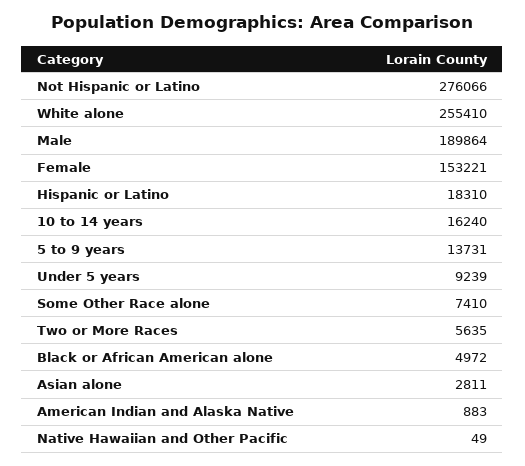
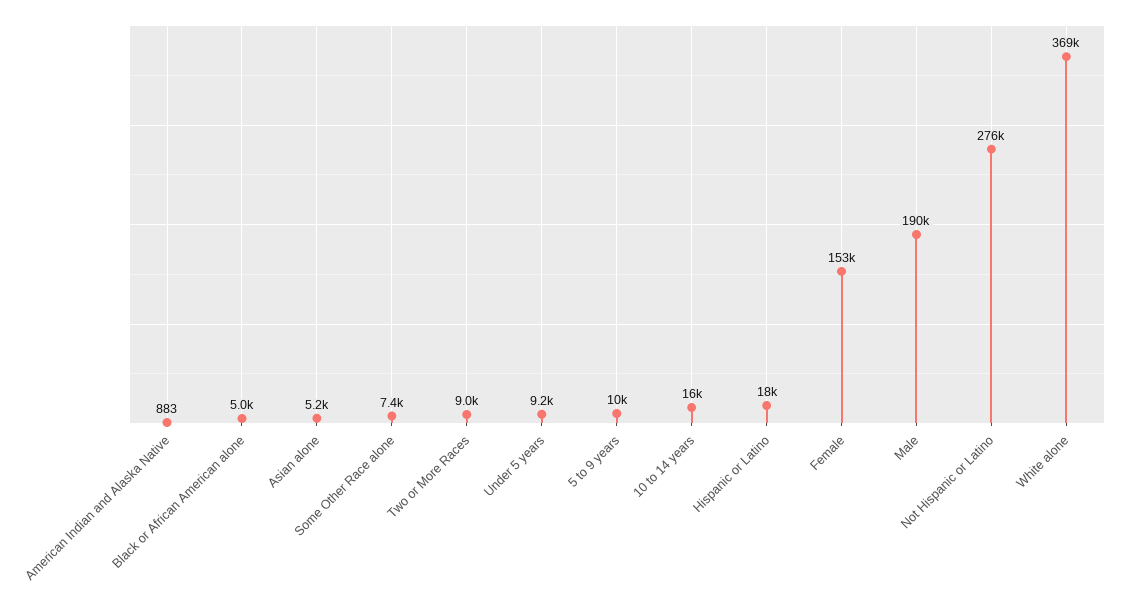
  {
    "Not Hispanic or Latino": 276066,
-   "White alone": 255410,
+   "White alone": 369000,
    "Male": 189864,
    "Female": 153221,
    "Hispanic or Latino": 18310,
    "10 to 14 years": 16240,
-   "5 to 9 years": 13731,
+   "5 to 9 years": 10000,
    "Under 5 years": 9239,
    "Some Other Race alone": 7410,
-   "Two or More Races": 5635,
+   "Two or More Races": 9000,
    "Black or African American alone": 4972,
-   "Asian alone": 2811,
+   "Asian alone": 5200,
-   "American Indian and Alaska Native": 883,
+   "American Indian and Alaska Native": 883
-   "Native Hawaiian and Other Pacific": 49
  }

